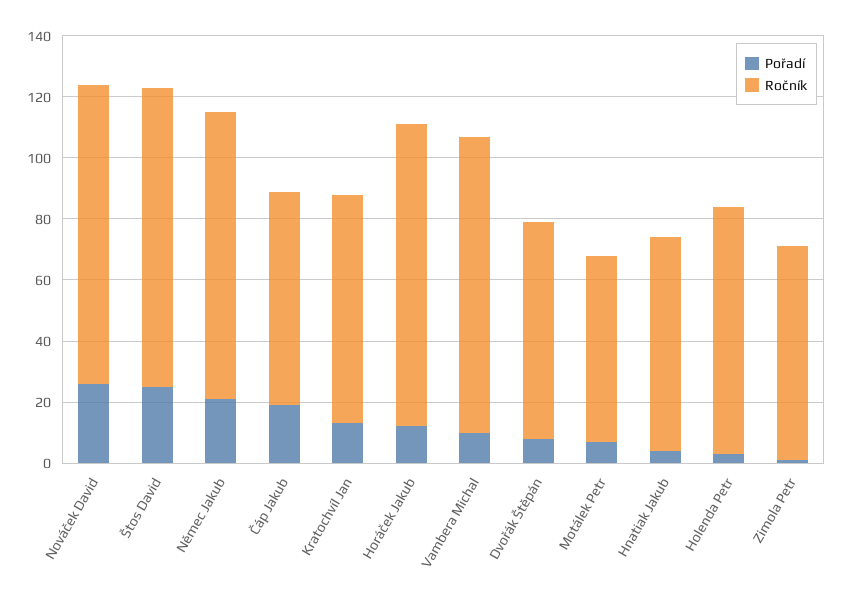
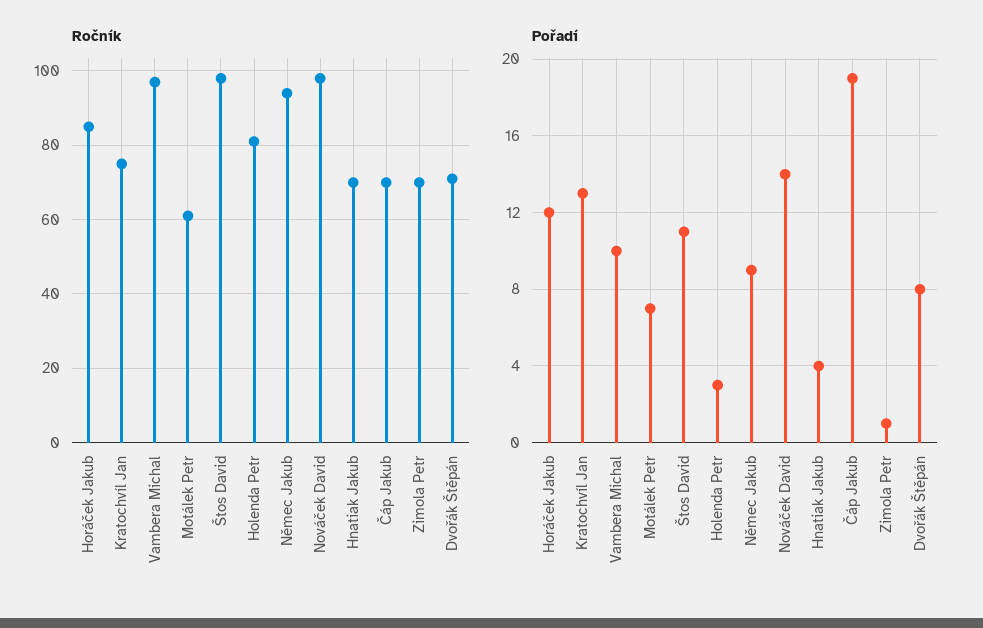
  {
    "Pořadí": {
-     "Nováček David": 25,
+     "Nováček David": 14,
-     "Štos David": 25,
+     "Štos David": 11,
-     "Němec Jakub": 20,
+     "Němec Jakub": 9,
      "Čáp Jakub": 19,
      "Kratochvíl Jan": 13,
      "Horáček Jakub": 12,
      "Vambera Michal": 10,
      "Dvořák Štěpán": 8,
      "Motálek Petr": 7,
      "Hnatiak Jakub": 4,
      "Holenda Petr": 3,
      "Zimola Petr": 1
    },
    "Ročník": {
      "Nováček David": 100,
      "Štos David": 100,
      "Němec Jakub": 95,
      "Čáp Jakub": 70,
      "Kratochvíl Jan": 75,
-     "Horáček Jakub": 100,
+     "Horáček Jakub": 85,
      "Vambera Michal": 95,
      "Dvořák Štěpán": 70,
      "Motálek Petr": 60,
      "Hnatiak Jakub": 70,
      "Holenda Petr": 80,
      "Zimola Petr": 70
    }
  }

